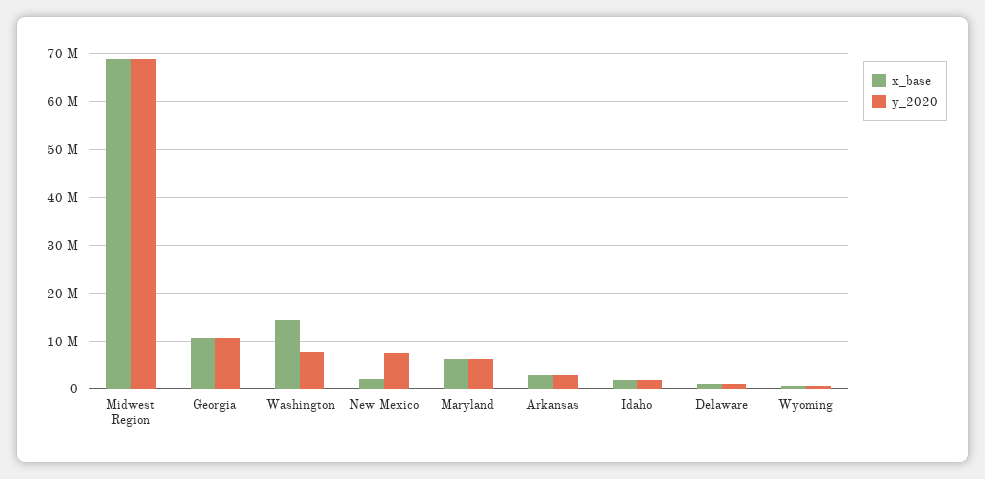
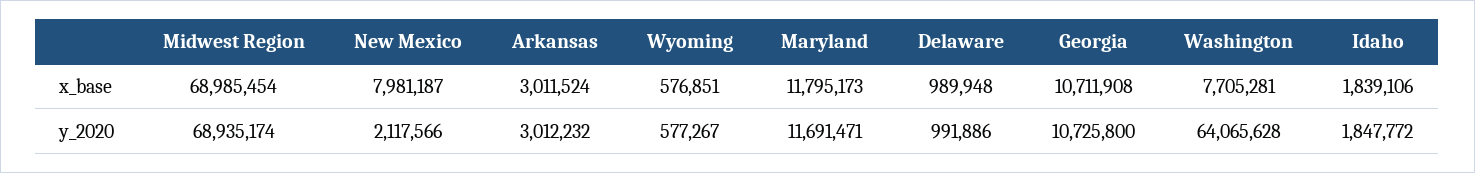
  {
    "x_base": {
      "Midwest Region": 68985454,
      "Georgia": 10711908,
-     "Washington": 14000000,
+     "Washington": 7705281,
-     "New Mexico": 2000000,
+     "New Mexico": 7981187,
-     "Maryland": 6000000,
+     "Maryland": 11795173,
      "Arkansas": 3011524,
      "Idaho": 1839106,
      "Delaware": 989948,
      "Wyoming": 576851
    },
    "y_2020": {
      "Midwest Region": 68935174,
      "Georgia": 10725800,
-     "Washington": 8000000,
+     "Washington": 64065628,
-     "New Mexico": 8000000,
+     "New Mexico": 2117566,
-     "Maryland": 6000000,
+     "Maryland": 11691471,
      "Arkansas": 3012232,
      "Idaho": 1847772,
      "Delaware": 991886,
      "Wyoming": 577267
    }
  }

